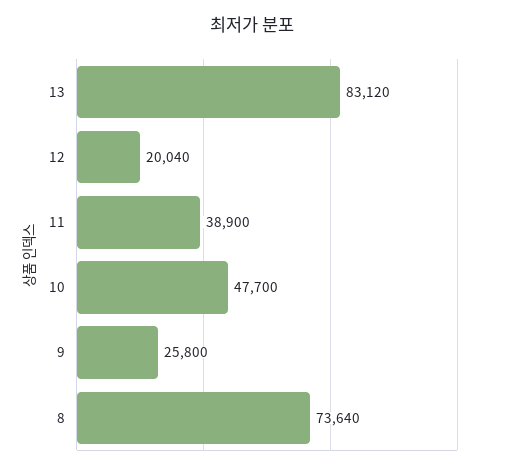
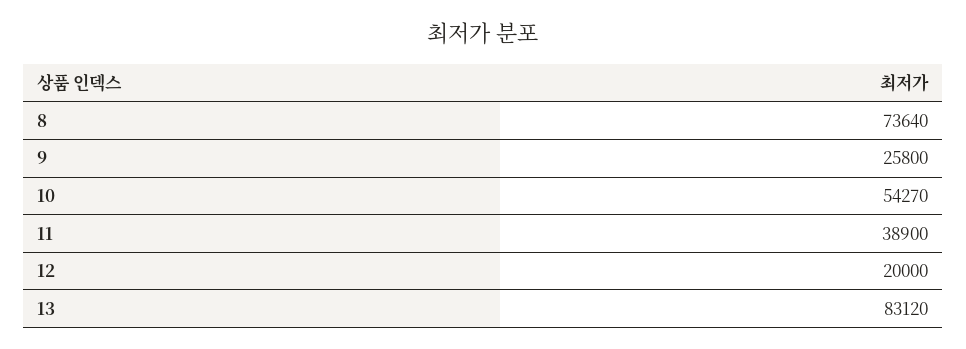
  {
    "13": 83120,
-   "12": 20040,
+   "12": 20000,
    "11": 38900,
-   "10": 47700,
+   "10": 54270,
    "9": 25800,
    "8": 73640
  }

